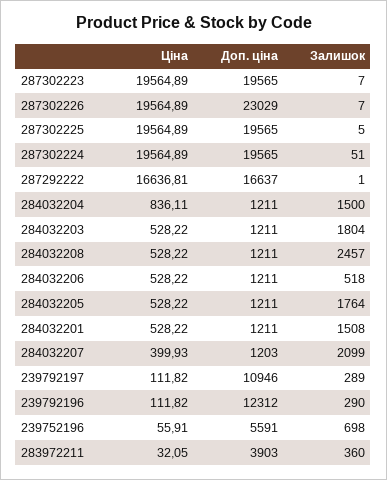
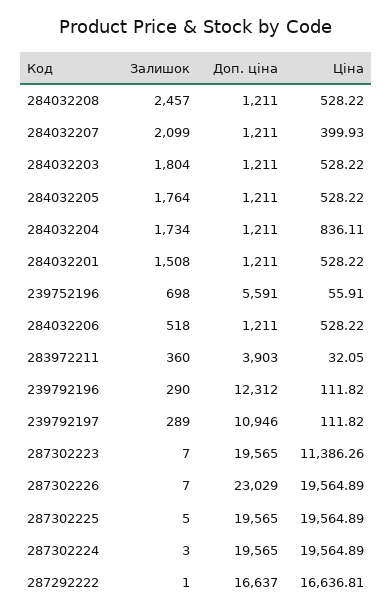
  {
    "Ціна": {
-     "287302223": 19564.89,
+     "287302223": 11386.26,
      "287302226": 19564.89,
      "287302225": 19564.89,
      "287302224": 19564.89,
      "287292222": 16636.81,
      "284032204": 836.11,
      "284032203": 528.22,
      "284032208": 528.22,
      "284032206": 528.22,
      "284032205": 528.22,
      "284032201": 528.22,
      "284032207": 399.93,
      "239792197": 111.82,
      "239792196": 111.82,
      "239752196": 55.91,
      "283972211": 32.05
    },
    "Доп. ціна": {
      "287302223": 19565,
      "287302226": 23029,
      "287302225": 19565,
      "287302224": 19565,
      "287292222": 16637,
      "284032204": 1211,
      "284032203": 1211,
      "284032208": 1211,
      "284032206": 1211,
      "284032205": 1211,
      "284032201": 1211,
-     "284032207": 1203,
+     "284032207": 1211,
      "239792197": 10946,
      "239792196": 12312,
      "239752196": 5591,
      "283972211": 3903
    },
    "Залишок": {
      "287302223": 7,
      "287302226": 7,
      "287302225": 5,
-     "287302224": 51,
+     "287302224": 3,
      "287292222": 1,
-     "284032204": 1500,
+     "284032204": 1734,
      "284032203": 1804,
      "284032208": 2457,
      "284032206": 518,
      "284032205": 1764,
      "284032201": 1508,
      "284032207": 2099,
      "239792197": 289,
      "239792196": 290,
      "239752196": 698,
      "283972211": 360
    }
  }

